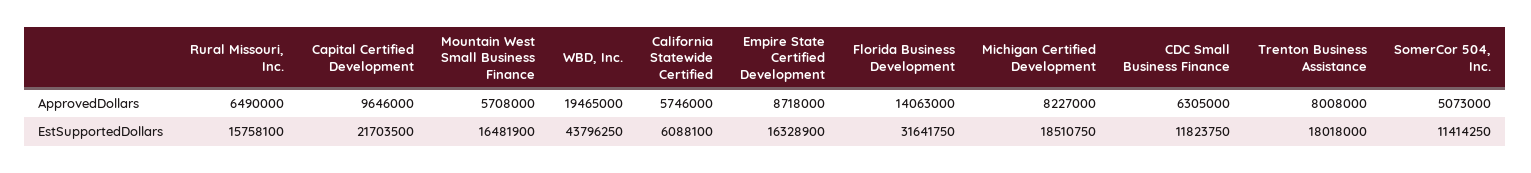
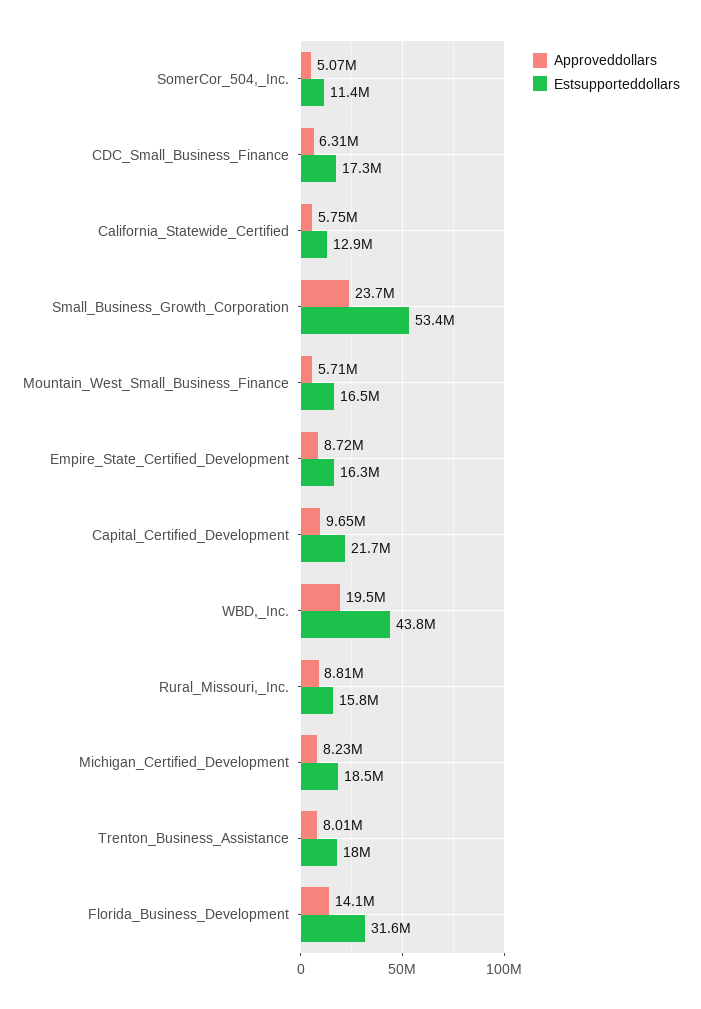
  {
    "ApprovedDollars": {
-     "Rural Missouri, Inc.": 6490000,
+     "Rural Missouri, Inc.": 8810000,
      "Capital Certified Development": 9646000,
      "Mountain West Small Business Finance": 5708000,
      "WBD, Inc.": 19465000,
      "California Statewide Certified": 5746000,
      "Empire State Certified Development": 8718000,
      "Florida Business Development": 14063000,
      "Michigan Certified Development": 8227000,
      "CDC Small Business Finance": 6305000,
      "Trenton Business Assistance": 8008000,
-     "SomerCor 504, Inc.": 5073000
+     "SomerCor 504, Inc.": 5073000,
+     "Small_Business_Growth_Corporation": 23700000
    },
    "EstSupportedDollars": {
      "Rural Missouri, Inc.": 15758100,
      "Capital Certified Development": 21703500,
      "Mountain West Small Business Finance": 16481900,
      "WBD, Inc.": 43796250,
-     "California Statewide Certified": 6088100,
+     "California Statewide Certified": 12900000,
      "Empire State Certified Development": 16328900,
      "Florida Business Development": 31641750,
      "Michigan Certified Development": 18510750,
-     "CDC Small Business Finance": 11823750,
+     "CDC Small Business Finance": 17300000,
      "Trenton Business Assistance": 18018000,
-     "SomerCor 504, Inc.": 11414250
+     "SomerCor 504, Inc.": 11414250,
+     "Small_Business_Growth_Corporation": 53400000
    }
  }

